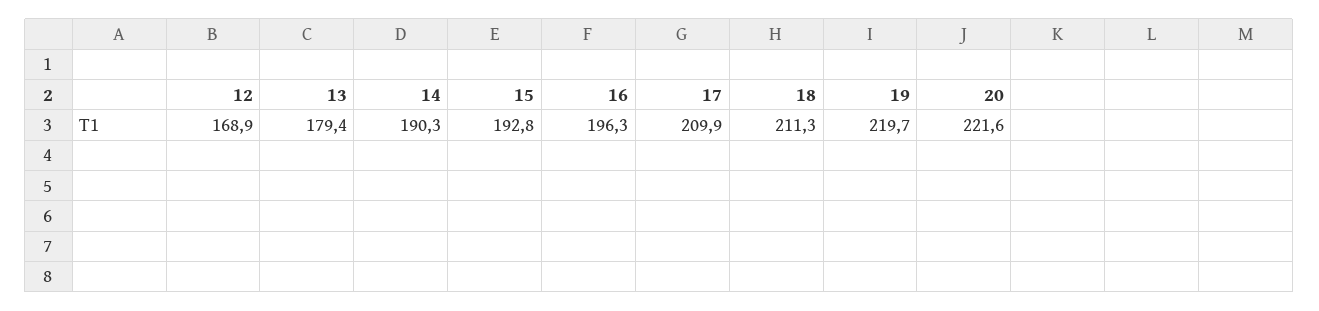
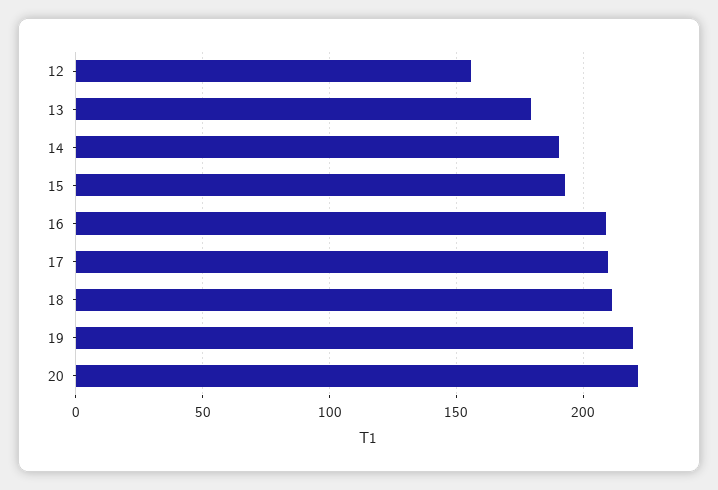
  {
-   "12": 168.9,
+   "12": 155,
    "13": 179.4,
    "14": 190.3,
    "15": 192.8,
-   "16": 196.3,
+   "16": 210,
    "17": 209.9,
    "18": 211.3,
    "19": 219.7,
    "20": 221.6
  }

